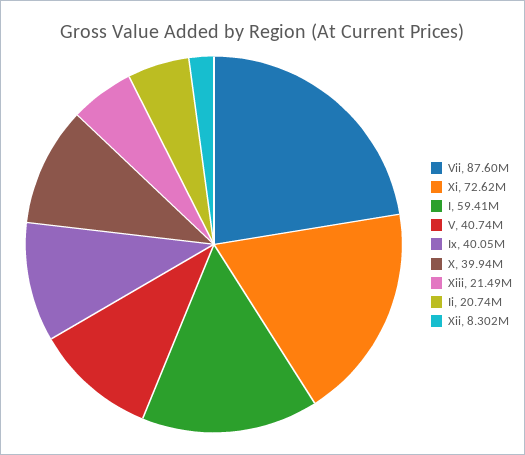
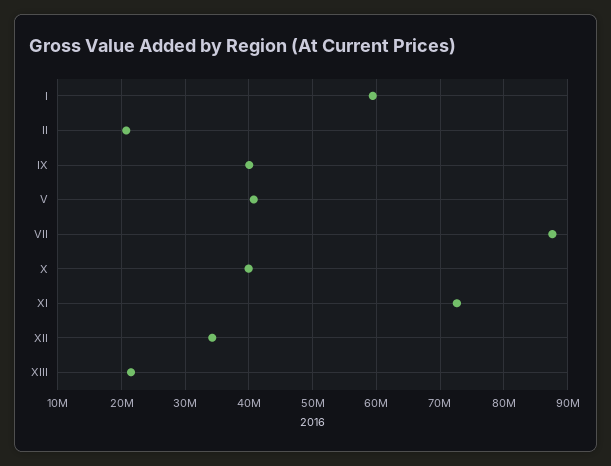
  {
    "Vii": 87600000,
    "Xi": 72620000,
    "I": 59410000,
    "V": 40740000,
    "Ix": 40050000,
    "X": 39940000,
    "Xiii": 21490000,
    "Ii": 20740000,
-   "Xii": 8302000
+   "Xii": 34000000
  }

